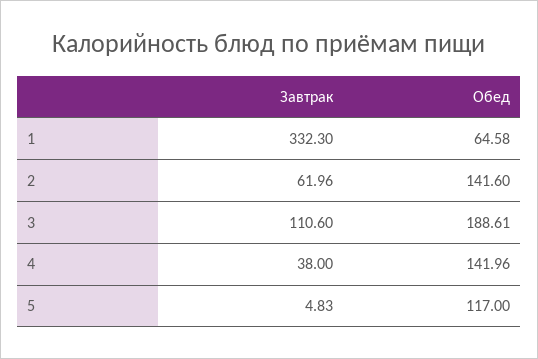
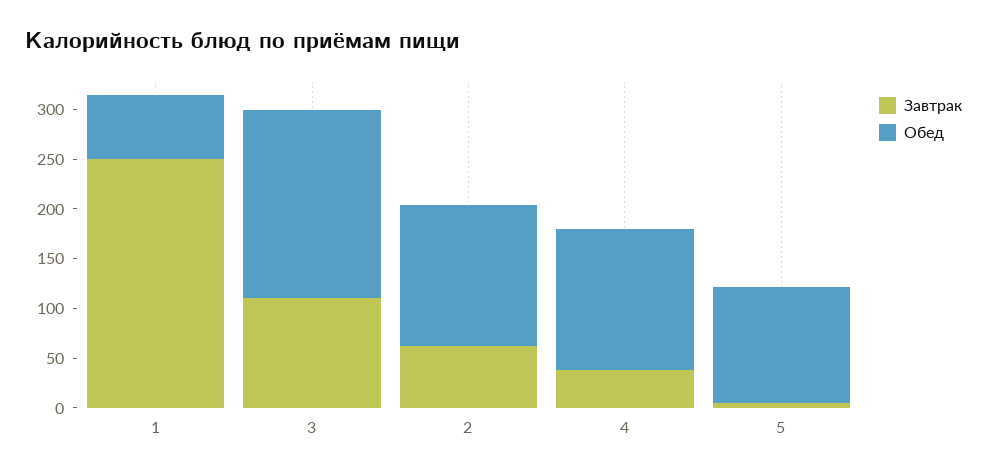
  {
    "Завтрак": {
-     "1": 332.3,
+     "1": 250,
      "2": 61.96,
      "3": 110.6,
      "4": 38,
      "5": 4.83
    },
    "Обед": {
      "1": 64.58,
      "2": 141.6,
      "3": 188.61,
      "4": 141.96,
      "5": 117
    }
  }

